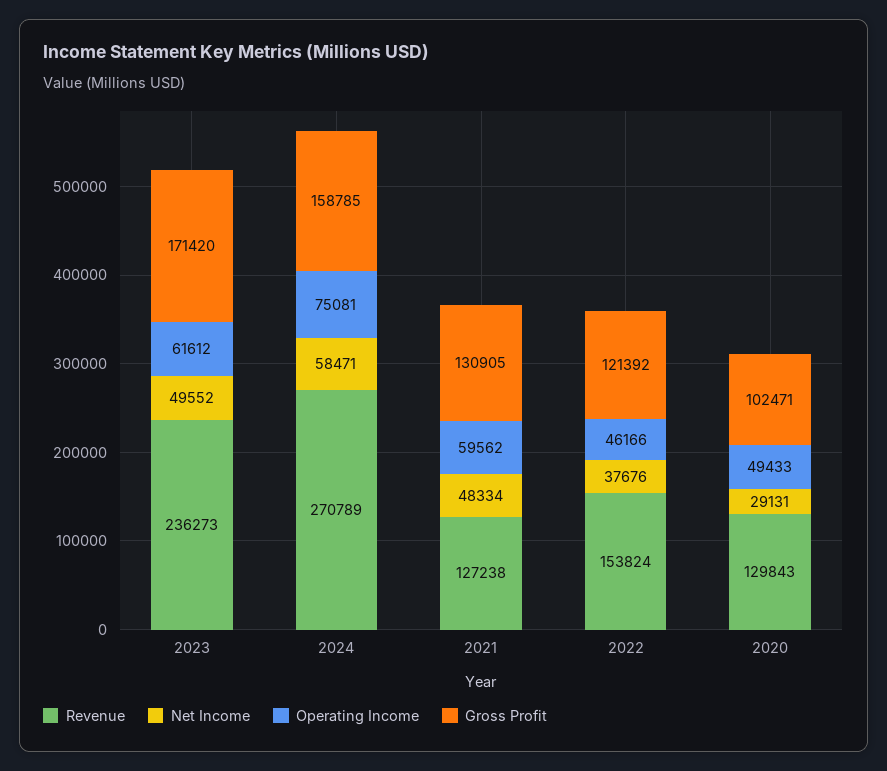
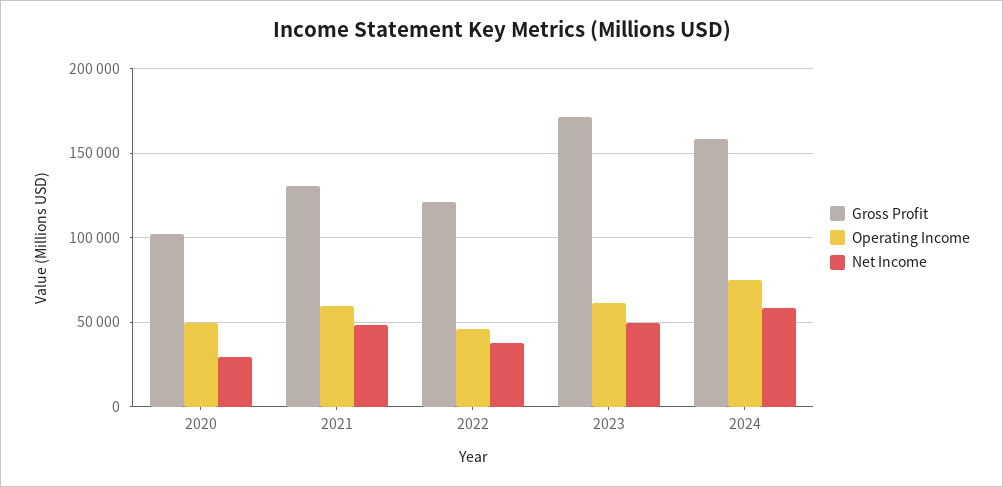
  {
-   "Revenue": {
-     "2023": 236273,
-     "2024": 270789,
-     "2021": 127238,
-     "2022": 153824,
-     "2020": 129843
-   },
    "Net Income": {
      "2023": 49552,
      "2024": 58471,
      "2021": 48334,
      "2022": 37676,
      "2020": 29131
    },
    "Operating Income": {
      "2023": 61612,
      "2024": 75081,
      "2021": 59562,
      "2022": 46166,
      "2020": 49433
    },
    "Gross Profit": {
      "2023": 171420,
      "2024": 158785,
      "2021": 130905,
      "2022": 121392,
      "2020": 102471
    }
  }

